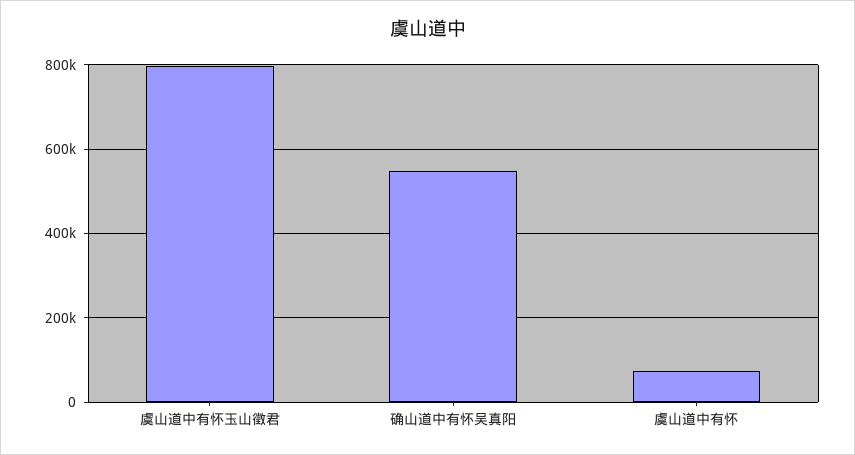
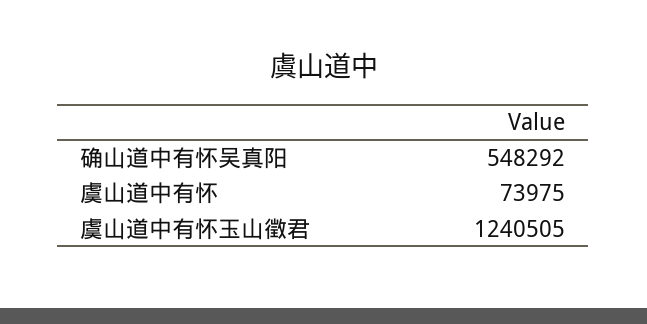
  {
-   "虞山道中有怀玉山徵君": 800000,
+   "虞山道中有怀玉山徵君": 1240505,
    "确山道中有怀吴真阳": 548292,
    "虞山道中有怀": 73975
  }

